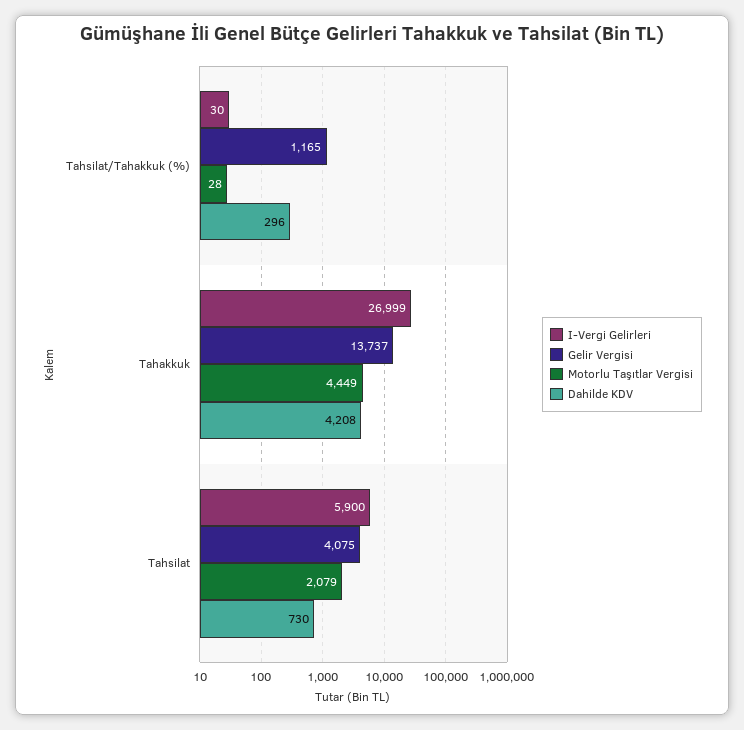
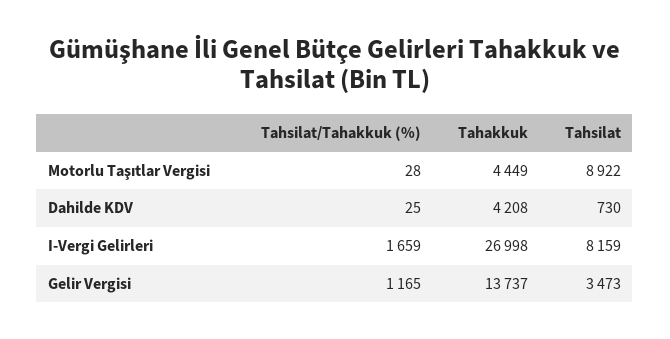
  {
    "I-Vergi Gelirleri": {
-     "Tahsilat/Tahakkuk (%)": 30,
+     "Tahsilat/Tahakkuk (%)": 1659,
-     "Tahakkuk": 26999,
+     "Tahakkuk": 26998,
-     "Tahsilat": 5900
+     "Tahsilat": 8159
    },
    "Gelir Vergisi": {
      "Tahsilat/Tahakkuk (%)": 1165,
      "Tahakkuk": 13737,
-     "Tahsilat": 4075
+     "Tahsilat": 3473
    },
    "Motorlu Taşıtlar Vergisi": {
      "Tahsilat/Tahakkuk (%)": 28,
      "Tahakkuk": 4449,
-     "Tahsilat": 2079
+     "Tahsilat": 8922
    },
    "Dahilde KDV": {
-     "Tahsilat/Tahakkuk (%)": 296,
+     "Tahsilat/Tahakkuk (%)": 25,
      "Tahakkuk": 4208,
      "Tahsilat": 730
    }
  }

